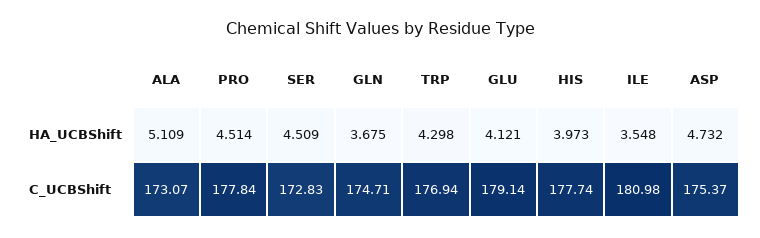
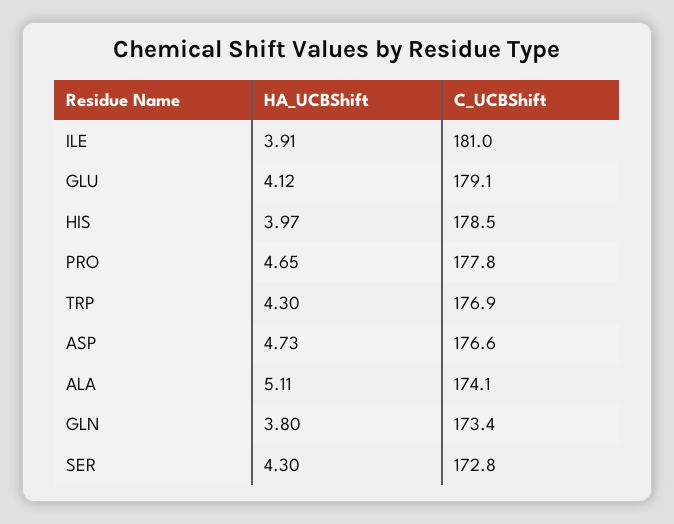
  {
    "ALA": {
      "HA_UCBShift": 5.109,
-     "C_UCBShift": 173.07
+     "C_UCBShift": 174.1
    },
    "PRO": {
-     "HA_UCBShift": 4.514,
+     "HA_UCBShift": 4.65,
      "C_UCBShift": 177.84
    },
    "SER": {
-     "HA_UCBShift": 4.509,
+     "HA_UCBShift": 4.3,
      "C_UCBShift": 172.83
    },
    "GLN": {
-     "HA_UCBShift": 3.675,
+     "HA_UCBShift": 3.8,
-     "C_UCBShift": 174.71
+     "C_UCBShift": 173.4
    },
    "TRP": {
      "HA_UCBShift": 4.298,
      "C_UCBShift": 176.94
    },
    "GLU": {
      "HA_UCBShift": 4.121,
      "C_UCBShift": 179.14
    },
    "HIS": {
      "HA_UCBShift": 3.973,
-     "C_UCBShift": 177.74
+     "C_UCBShift": 178.5
    },
    "ILE": {
-     "HA_UCBShift": 3.548,
+     "HA_UCBShift": 3.91,
      "C_UCBShift": 180.98
    },
    "ASP": {
      "HA_UCBShift": 4.732,
-     "C_UCBShift": 175.37
+     "C_UCBShift": 176.6
    }
  }

